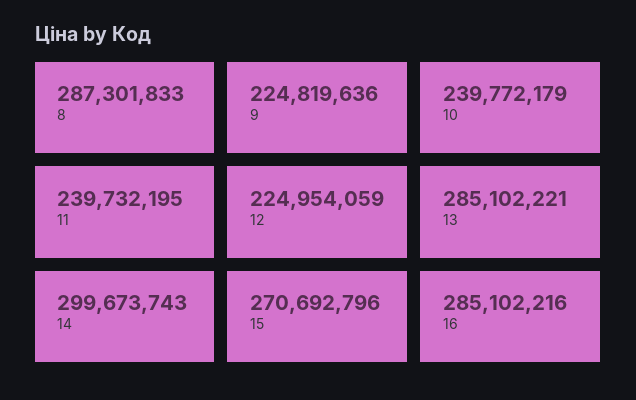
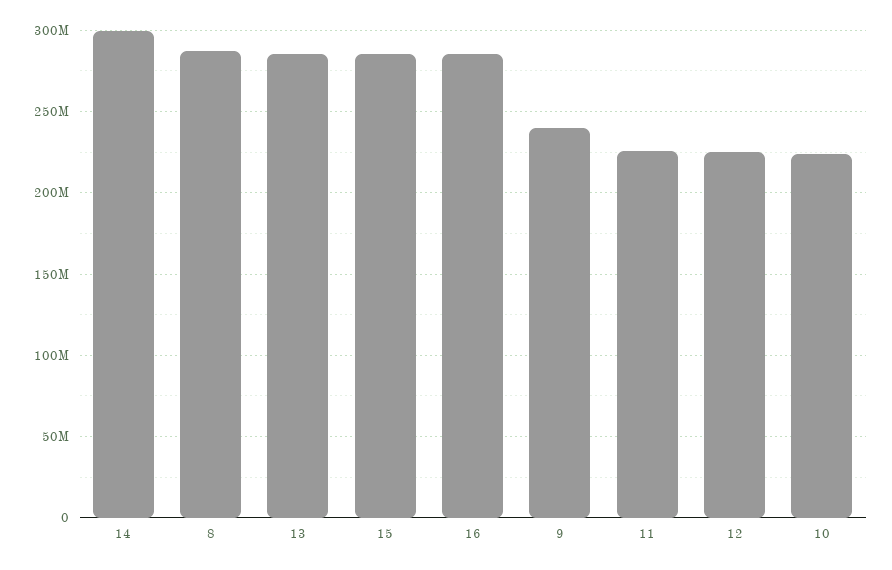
  {
    "8": 287301833,
-   "9": 224819636,
+   "9": 240000000,
-   "10": 239772179,
+   "10": 225000000,
-   "11": 239732195,
+   "11": 225000000,
    "12": 224954059,
    "13": 285102221,
    "14": 299673743,
-   "15": 270692796,
+   "15": 285000000,
    "16": 285102216
  }

